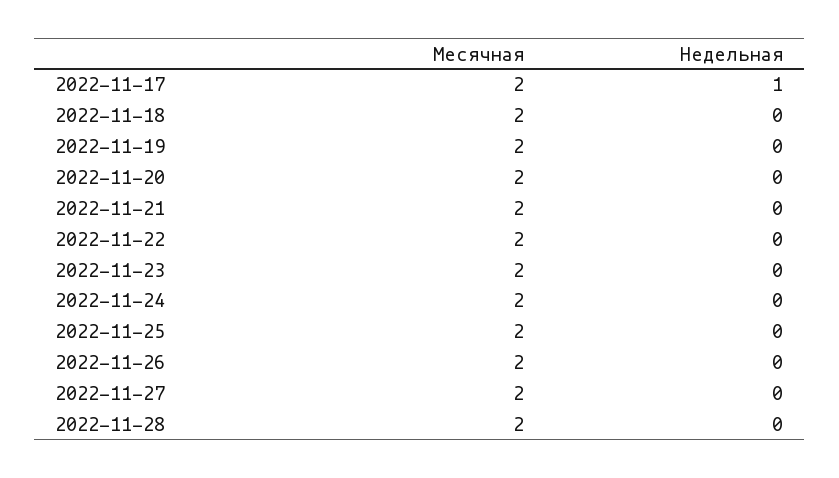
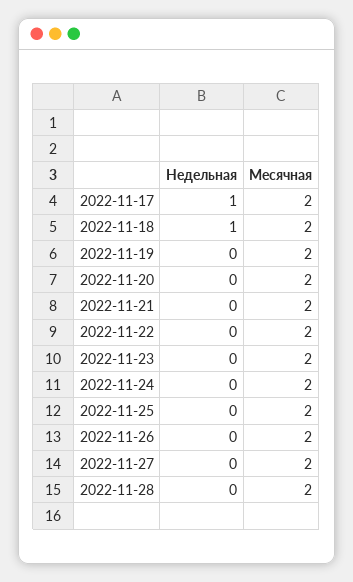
  {
    "Месячная": {
      "2022-11-17": 2,
      "2022-11-18": 2,
      "2022-11-19": 2,
      "2022-11-20": 2,
      "2022-11-21": 2,
      "2022-11-22": 2,
      "2022-11-23": 2,
      "2022-11-24": 2,
      "2022-11-25": 2,
      "2022-11-26": 2,
      "2022-11-27": 2,
      "2022-11-28": 2
    },
    "Недельная": {
      "2022-11-17": 1,
-     "2022-11-18": 0,
+     "2022-11-18": 1,
      "2022-11-19": 0,
      "2022-11-20": 0,
      "2022-11-21": 0,
      "2022-11-22": 0,
      "2022-11-23": 0,
      "2022-11-24": 0,
      "2022-11-25": 0,
      "2022-11-26": 0,
      "2022-11-27": 0,
      "2022-11-28": 0
    }
  }

